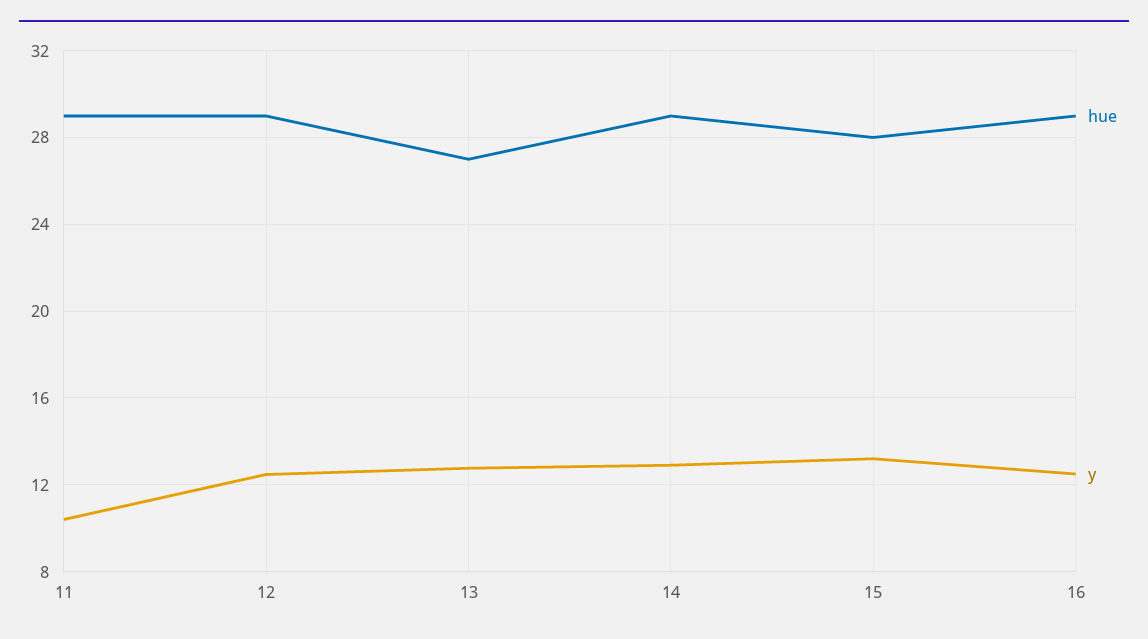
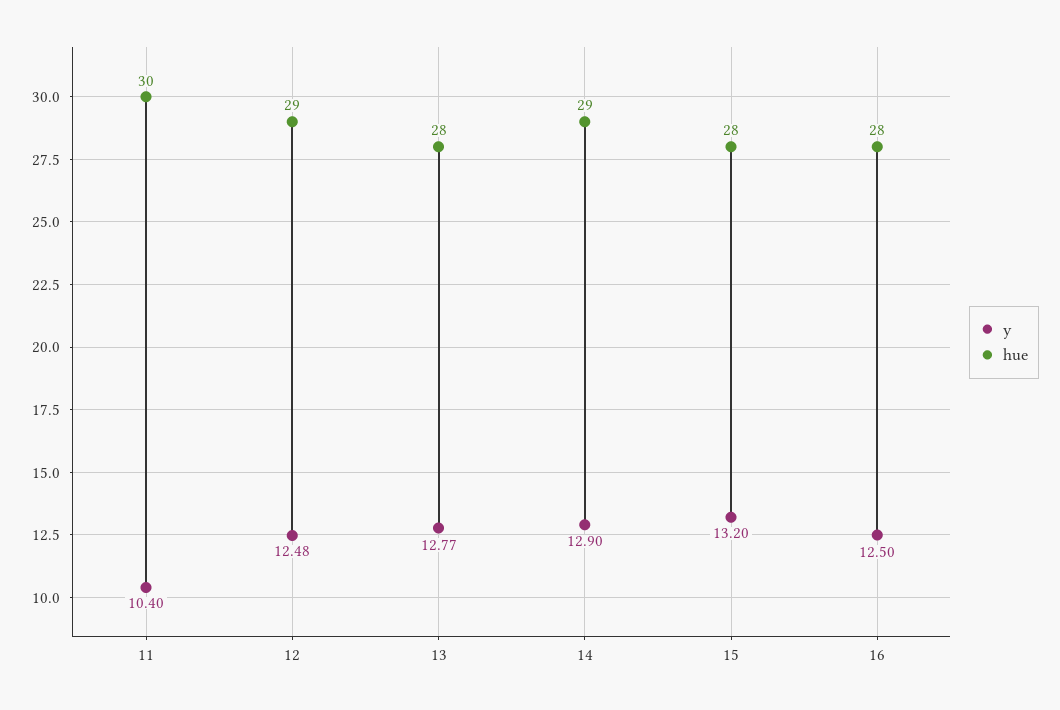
  {
    "hue": {
-     "11": 29,
+     "11": 30,
      "12": 29,
-     "13": 27,
+     "13": 28,
      "14": 29,
      "15": 28,
-     "16": 29
+     "16": 28
    },
    "y": {
      "11": 10.4,
      "12": 12.48,
      "13": 12.77,
      "14": 12.9,
      "15": 13.2,
      "16": 12.5
    }
  }

